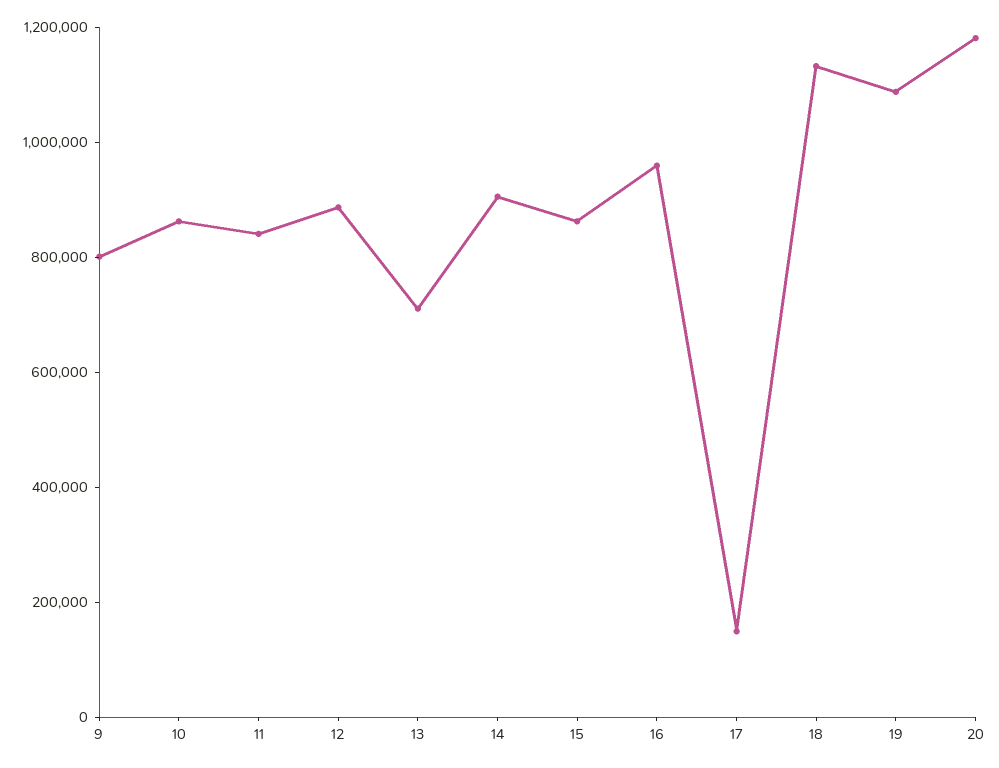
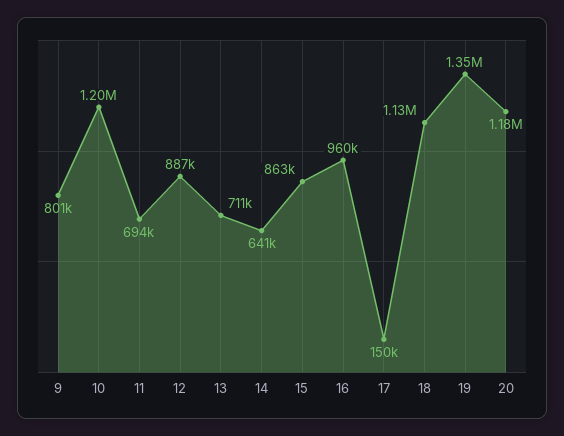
  {
    "9": 801000,
-   "10": 850000,
+   "10": 1200000,
-   "11": 850000,
+   "11": 694000,
    "12": 887000,
    "13": 711000,
-   "14": 900000,
+   "14": 641000,
    "15": 863000,
    "16": 960000,
    "17": 150000,
    "18": 1130000,
-   "19": 1100000,
+   "19": 1350000,
    "20": 1180000
  }

